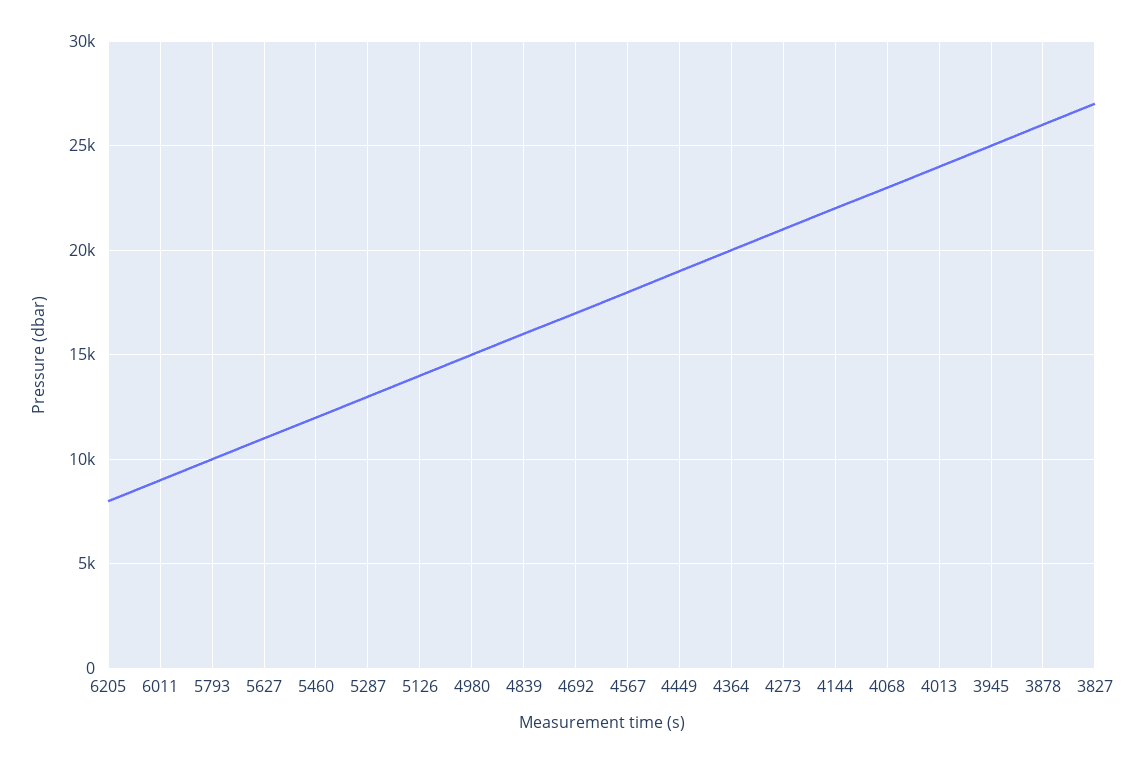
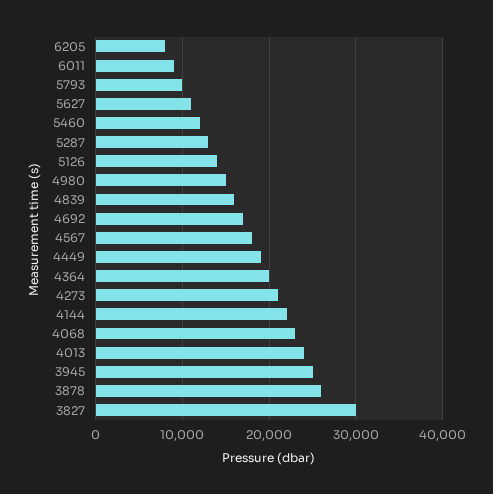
  {
    "6205": 8000,
    "6011": 9000,
    "5793": 10000,
    "5627": 11000,
    "5460": 12000,
    "5287": 13000,
    "5126": 14000,
    "4980": 15000,
    "4839": 16000,
    "4692": 17000,
    "4567": 18000,
    "4449": 19000,
    "4364": 20000,
    "4273": 21000,
    "4144": 22000,
    "4068": 23000,
    "4013": 24000,
    "3945": 25000,
    "3878": 26000,
-   "3827": 27000
+   "3827": 30000
  }

